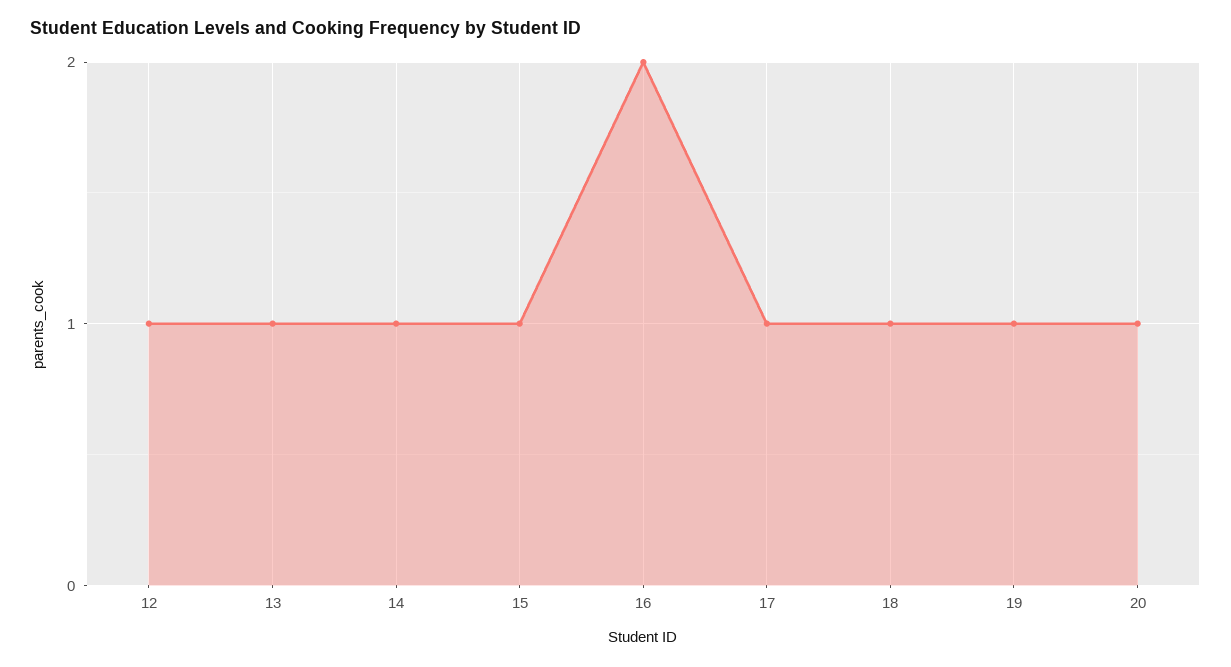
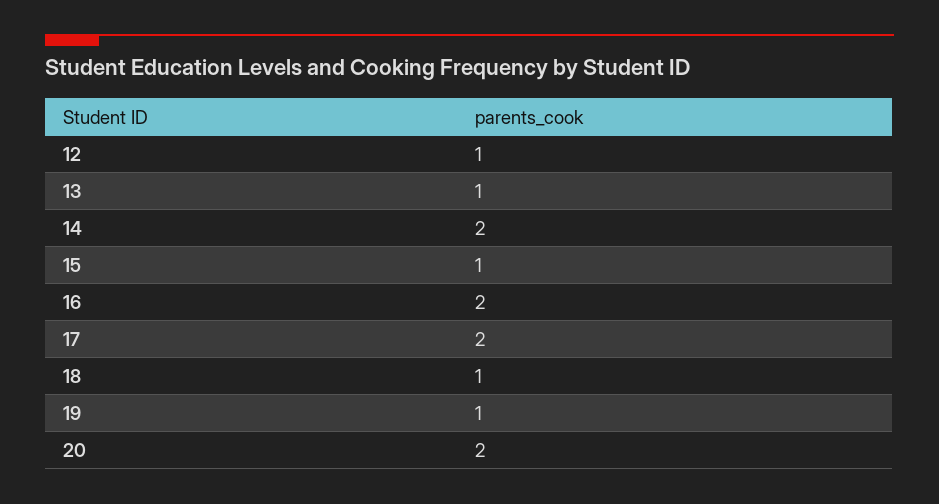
  {
    "12": 1,
    "13": 1,
-   "14": 1,
+   "14": 2,
    "15": 1,
    "16": 2,
-   "17": 1,
+   "17": 2,
    "18": 1,
    "19": 1,
-   "20": 1
+   "20": 2
  }

